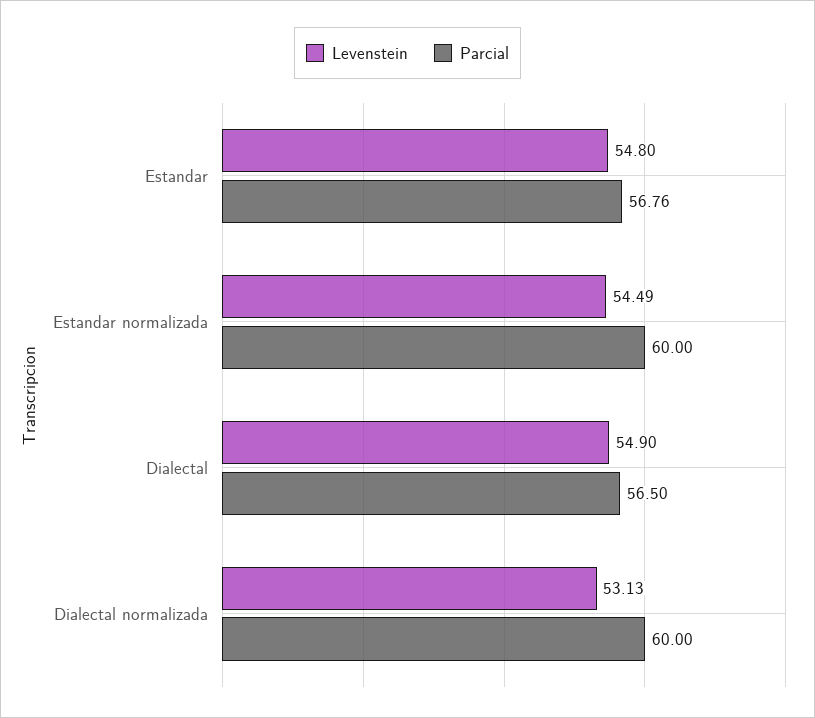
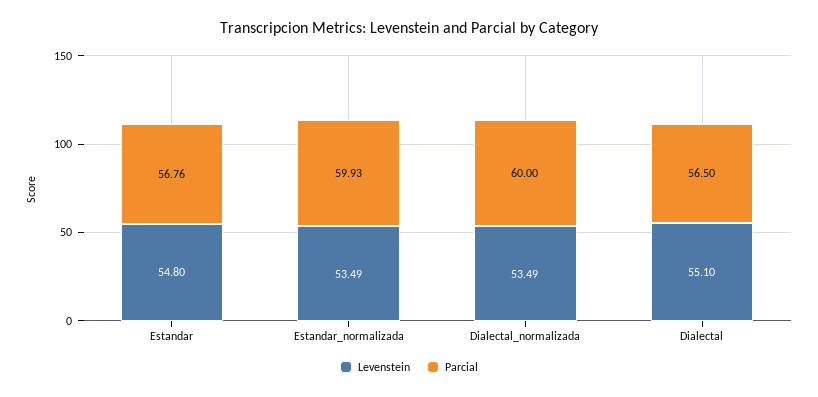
  {
    "Levenstein": {
      "Estandar": 54.8,
-     "Estandar normalizada": 54.49,
+     "Estandar normalizada": 53.49,
-     "Dialectal": 54.9,
+     "Dialectal": 55.1,
-     "Dialectal normalizada": 53.13
+     "Dialectal normalizada": 53.49
    },
    "Parcial": {
      "Estandar": 56.76,
-     "Estandar normalizada": 60,
+     "Estandar normalizada": 59.93,
      "Dialectal": 56.5,
      "Dialectal normalizada": 60
    }
  }

